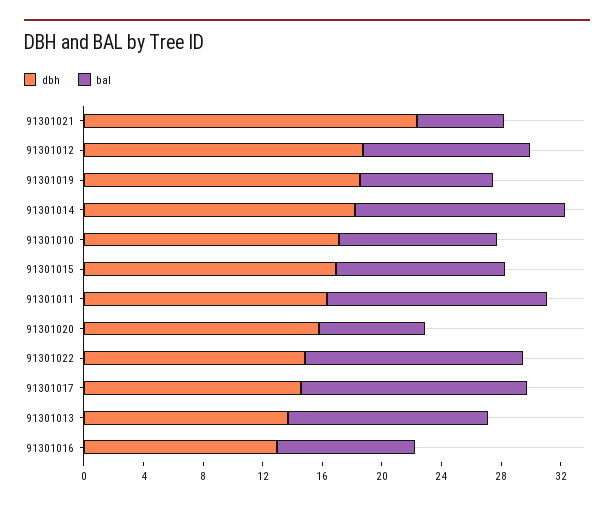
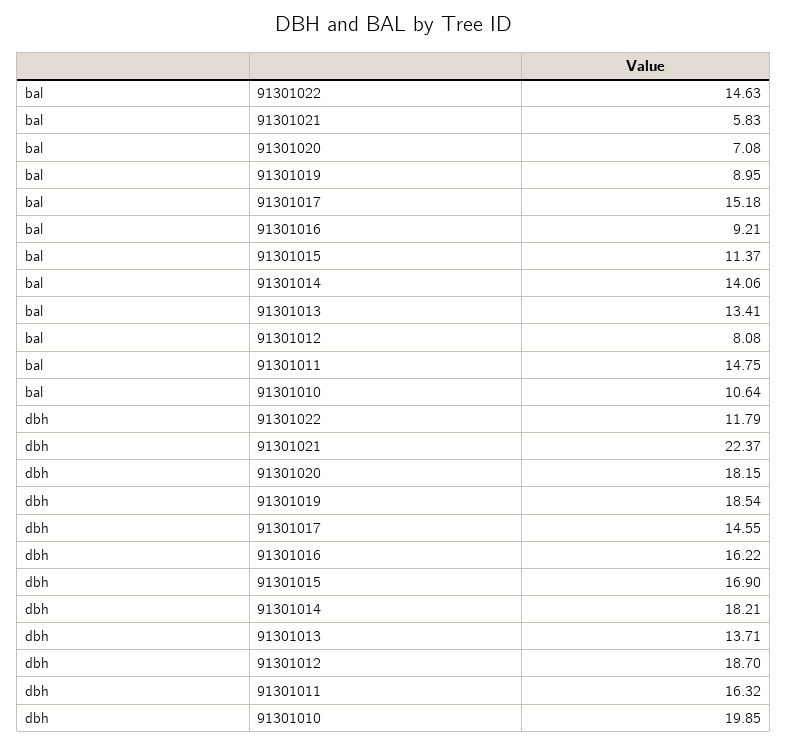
  {
    "dbh": {
      "91301021": 22.37,
      "91301012": 18.7,
      "91301019": 18.54,
      "91301014": 18.21,
-     "91301010": 17,
+     "91301010": 19.85,
      "91301015": 16.9,
      "91301011": 16.32,
-     "91301020": 16,
+     "91301020": 18.15,
-     "91301022": 15,
+     "91301022": 11.79,
      "91301017": 14.55,
      "91301013": 13.71,
-     "91301016": 13
+     "91301016": 16.22
    },
    "bal": {
      "91301021": 5.83,
-     "91301012": 11,
+     "91301012": 8.08,
      "91301019": 8.95,
      "91301014": 14.06,
      "91301010": 10.64,
      "91301015": 11.37,
      "91301011": 14.75,
      "91301020": 7.08,
      "91301022": 14.63,
      "91301017": 15.18,
      "91301013": 13.41,
      "91301016": 9.21
    }
  }

